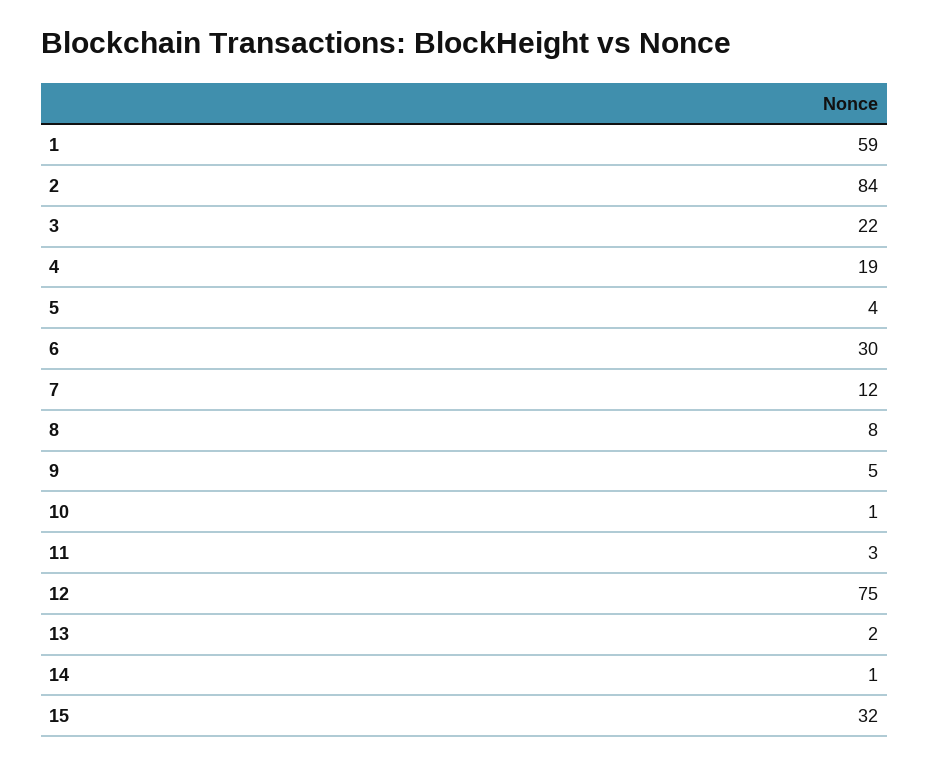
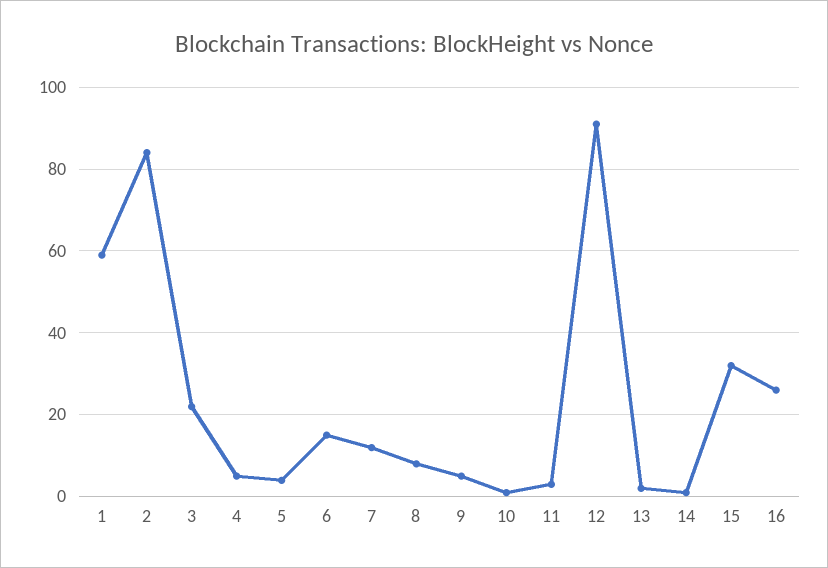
  {
    "1": 59,
    "2": 84,
    "3": 22,
-   "4": 19,
+   "4": 5,
    "5": 4,
-   "6": 30,
+   "6": 15,
    "7": 12,
    "8": 8,
    "9": 5,
    "10": 1,
    "11": 3,
-   "12": 75,
+   "12": 90,
    "13": 2,
    "14": 1,
-   "15": 32
+   "15": 32,
+   "16": 25
  }

